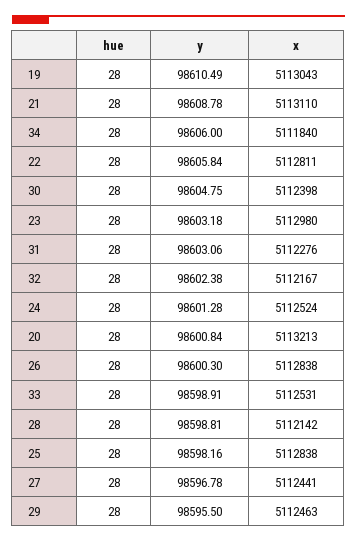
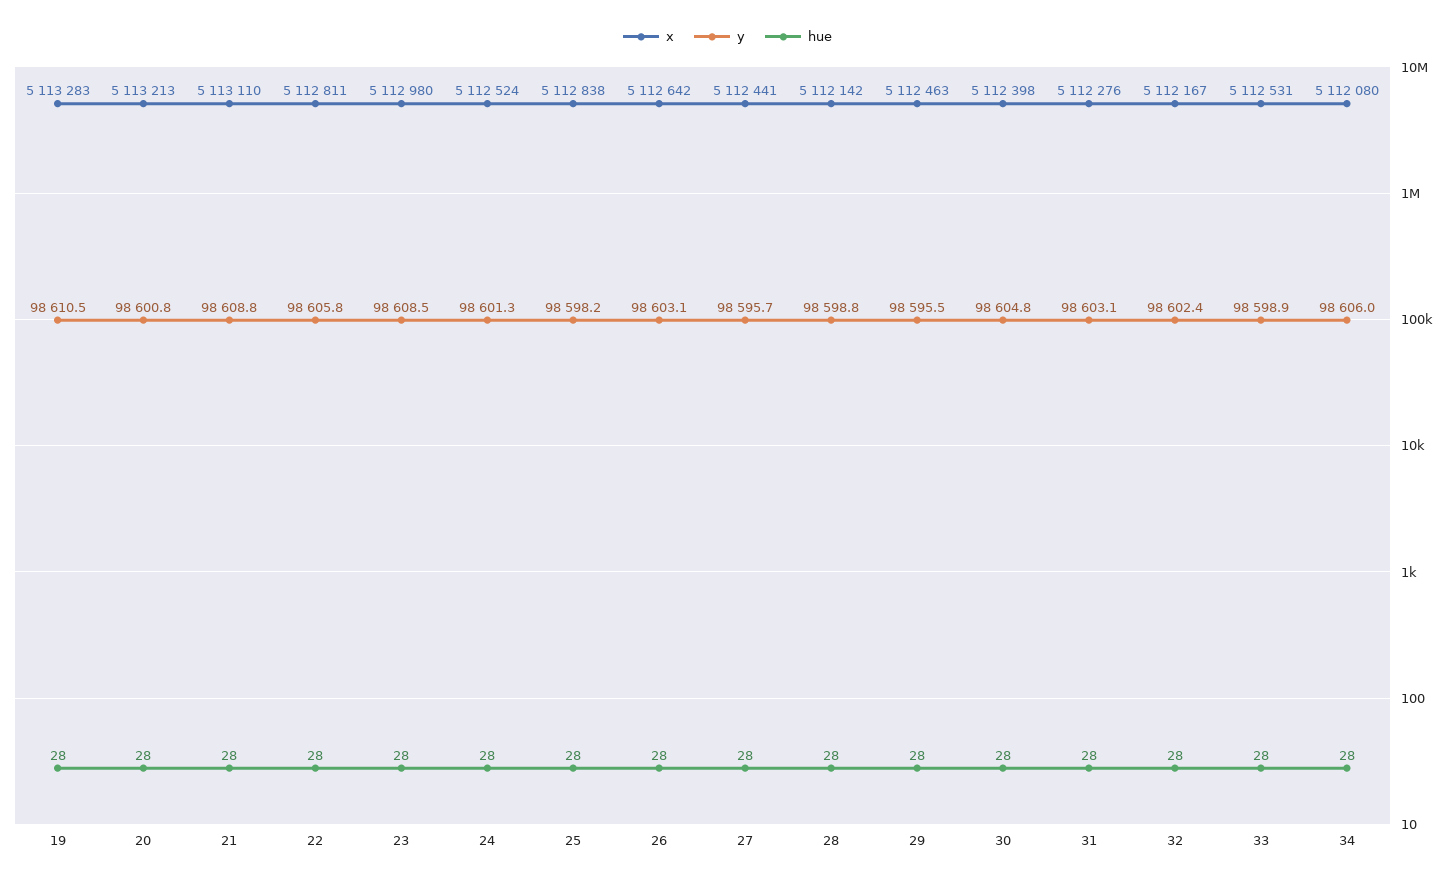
  {
    "hue": {
      "19": 28,
      "21": 28,
      "34": 28,
      "22": 28,
      "30": 28,
      "23": 28,
      "31": 28,
      "32": 28,
      "24": 28,
      "20": 28,
      "26": 28,
      "33": 28,
      "28": 28,
      "25": 28,
      "27": 28,
      "29": 28
    },
    "y": {
      "19": 98610.49,
      "21": 98608.78,
      "34": 98606,
      "22": 98605.84,
      "30": 98604.75,
-     "23": 98603.18,
+     "23": 98608.5,
      "31": 98603.06,
      "32": 98602.38,
      "24": 98601.28,
      "20": 98600.84,
-     "26": 98600.3,
+     "26": 98603.1,
      "33": 98598.91,
      "28": 98598.81,
      "25": 98598.16,
-     "27": 98596.78,
+     "27": 98595.7,
      "29": 98595.5
    },
    "x": {
-     "19": 5113043,
+     "19": 5113283,
      "21": 5113110,
-     "34": 5111840,
+     "34": 5112080,
      "22": 5112811,
      "30": 5112398,
      "23": 5112980,
      "31": 5112276,
      "32": 5112167,
      "24": 5112524,
      "20": 5113213,
-     "26": 5112838,
+     "26": 5112642,
      "33": 5112531,
      "28": 5112142,
      "25": 5112838,
      "27": 5112441,
      "29": 5112463
    }
  }

